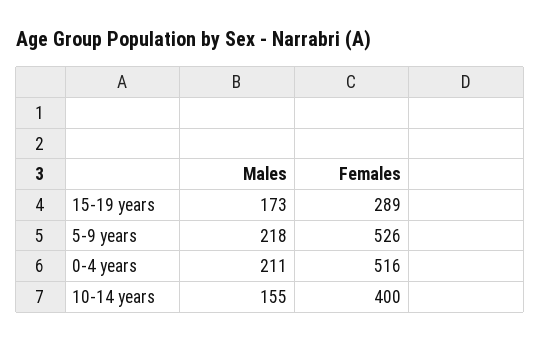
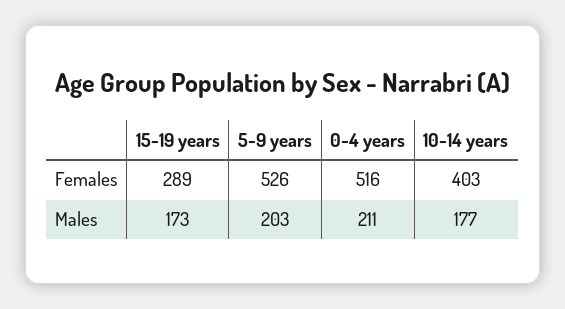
  {
    "Males": {
      "15-19 years": 173,
-     "5-9 years": 218,
+     "5-9 years": 203,
      "0-4 years": 211,
-     "10-14 years": 155
+     "10-14 years": 177
    },
    "Females": {
      "15-19 years": 289,
      "5-9 years": 526,
      "0-4 years": 516,
-     "10-14 years": 400
+     "10-14 years": 403
    }
  }

